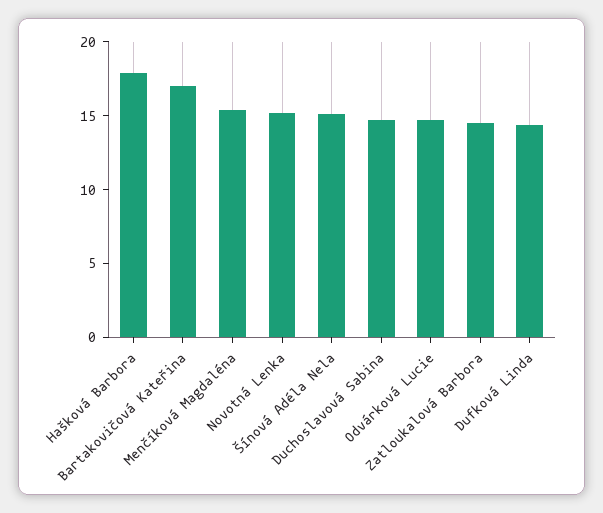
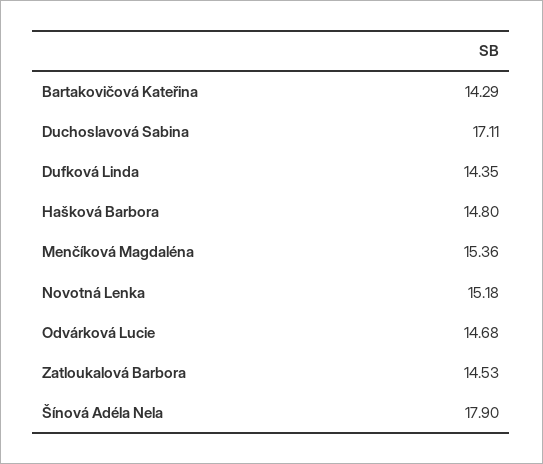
  {
-   "Hašková Barbora": 18,
+   "Hašková Barbora": 14.8,
-   "Bartakovičová Kateřina": 17,
+   "Bartakovičová Kateřina": 14.29,
    "Menčíková Magdaléna": 15.36,
    "Novotná Lenka": 15.18,
-   "Šínová Adéla Nela": 15,
+   "Šínová Adéla Nela": 17.9,
-   "Duchoslavová Sabina": 15,
+   "Duchoslavová Sabina": 17.11,
    "Odvárková Lucie": 14.68,
    "Zatloukalová Barbora": 14.53,
    "Dufková Linda": 14.35
  }

